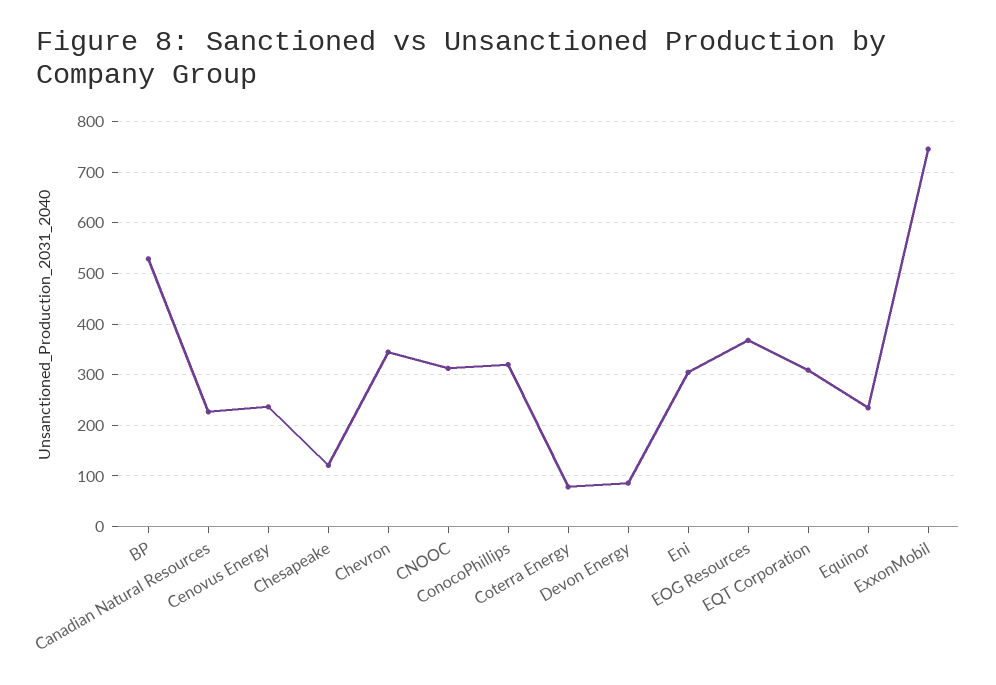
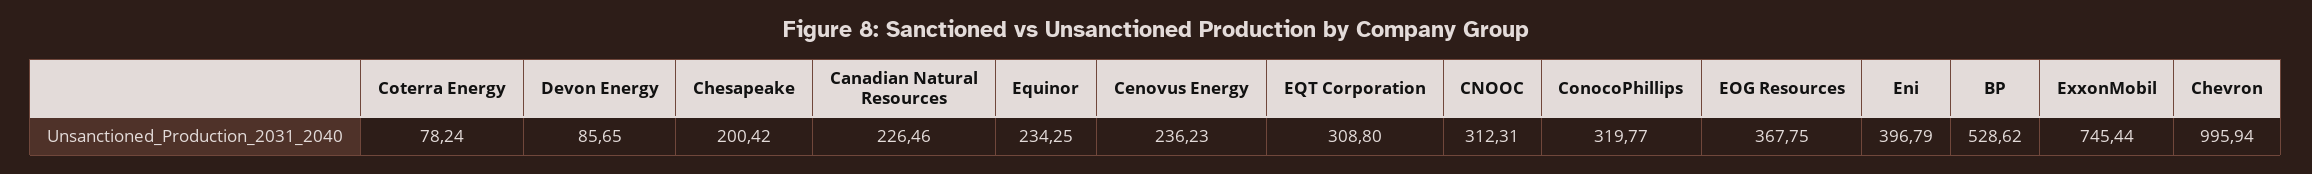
  {
    "BP": 528.62,
    "Canadian Natural Resources": 226.46,
    "Cenovus Energy": 236.23,
-   "Chesapeake": 120,
+   "Chesapeake": 200.42,
-   "Chevron": 340,
+   "Chevron": 995.94,
    "CNOOC": 312.31,
    "ConocoPhillips": 319.77,
    "Coterra Energy": 78.24,
    "Devon Energy": 85.65,
-   "Eni": 300,
+   "Eni": 396.79,
    "EOG Resources": 367.75,
    "EQT Corporation": 308.8,
    "Equinor": 234.25,
    "ExxonMobil": 745.44
  }

